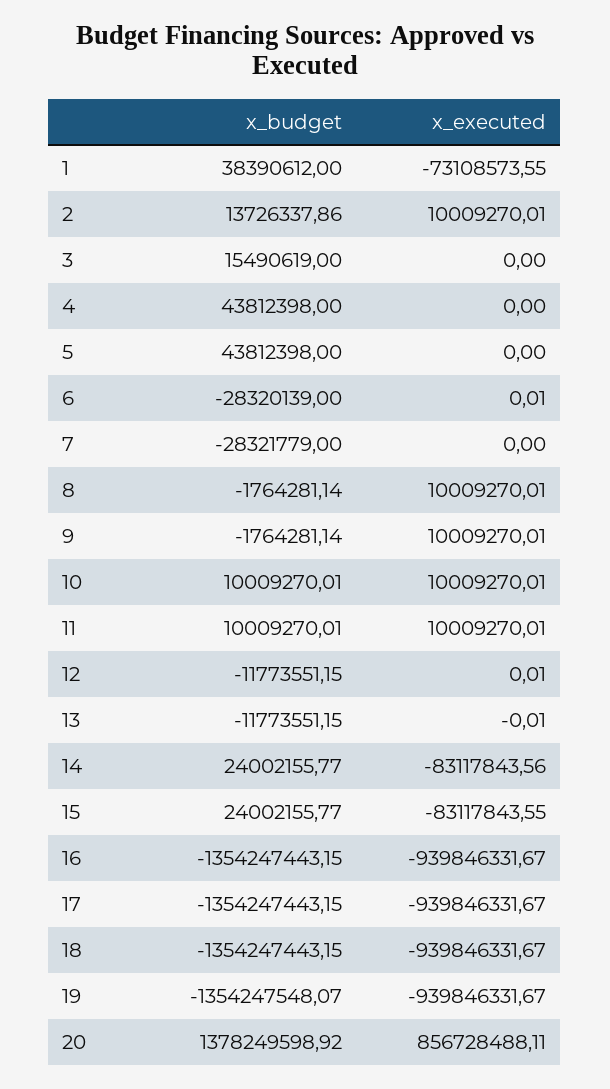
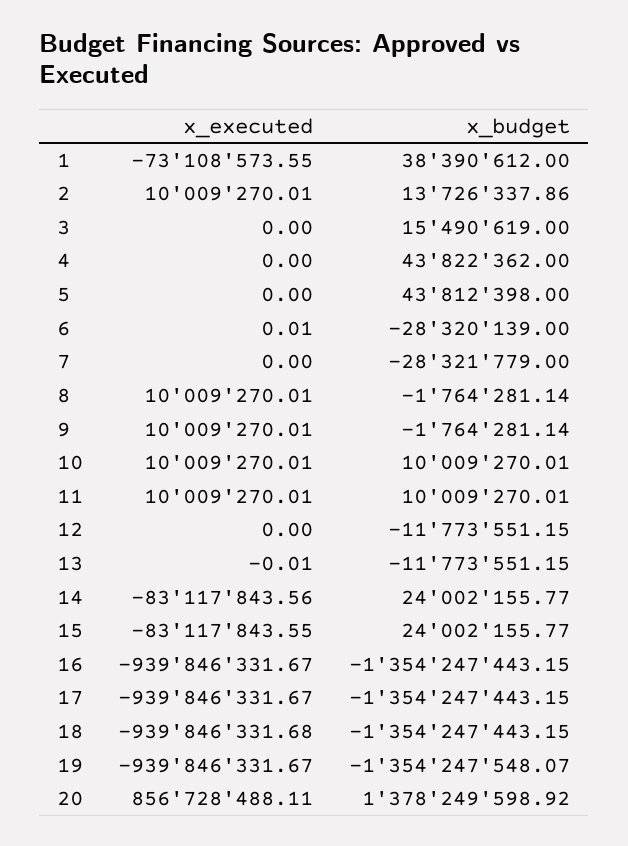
  {
    "x_budget": {
      "1": 38390612,
      "2": 13726337.86,
      "3": 15490619,
-     "4": 43812398,
+     "4": 43822362,
      "5": 43812398,
      "6": -28320139,
      "7": -28321779,
      "8": -1764281.14,
      "9": -1764281.14,
      "10": 10009270.01,
      "11": 10009270.01,
      "12": -11773551.15,
      "13": -11773551.15,
      "14": 24002155.77,
      "15": 24002155.77,
      "16": -1354247443.15,
      "17": -1354247443.15,
      "18": -1354247443.15,
      "19": -1354247548.07,
      "20": 1378249598.92
    },
    "x_executed": {
      "1": -73108573.55,
      "2": 10009270.01,
      "3": 0,
      "4": 0,
      "5": 0,
      "6": 0.01,
      "7": 0,
      "8": 10009270.01,
      "9": 10009270.01,
      "10": 10009270.01,
      "11": 10009270.01,
-     "12": 0.01,
+     "12": 0,
      "13": -0.01,
      "14": -83117843.56,
      "15": -83117843.55,
      "16": -939846331.67,
      "17": -939846331.67,
-     "18": -939846331.67,
+     "18": -939846331.68,
      "19": -939846331.67,
      "20": 856728488.11
    }
  }

